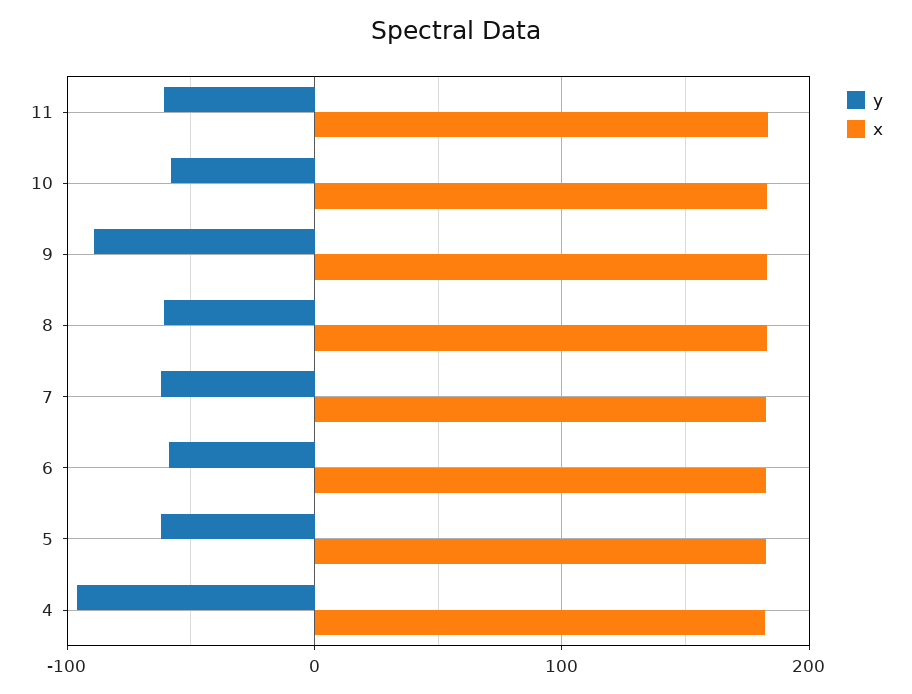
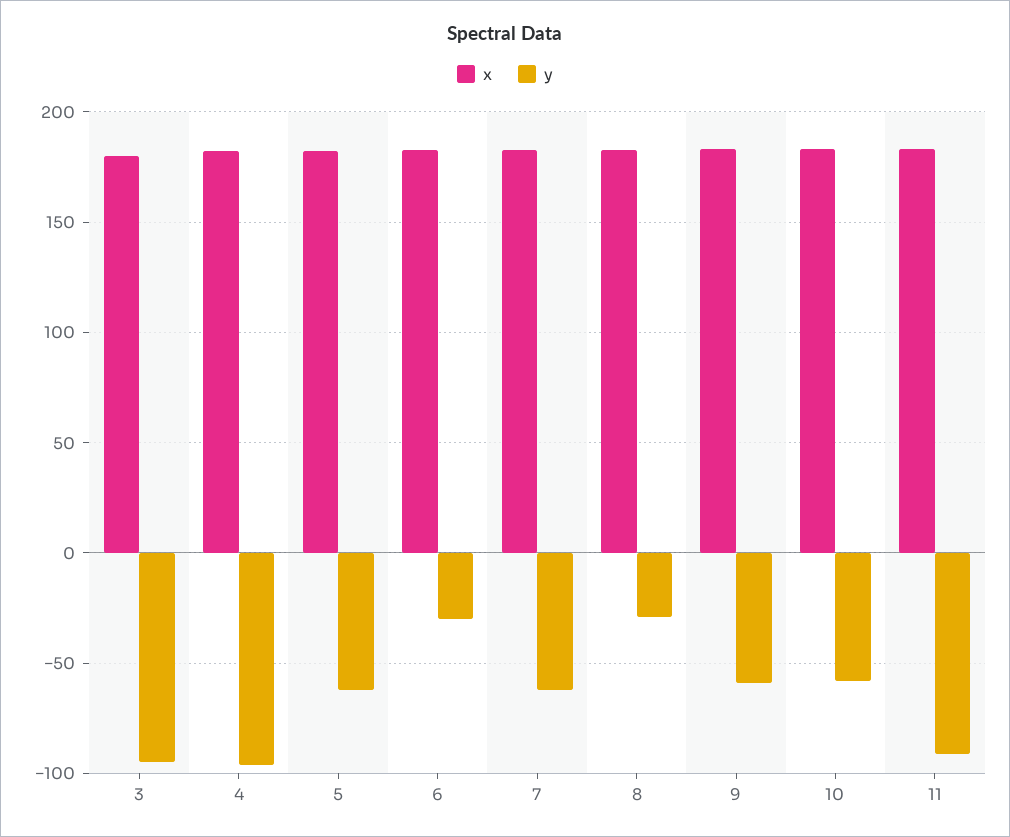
  {
    "y": {
-     "11": -60,
+     "11": -90,
      "10": -60,
-     "9": -90,
+     "9": -60,
-     "8": -60,
+     "8": -30,
      "7": -60,
-     "6": -60,
+     "6": -30,
      "5": -60,
-     "4": -95
+     "4": -95,
+     "3": -95
    },
    "x": {
      "11": 185,
      "10": 185,
      "9": 185,
      "8": 185,
      "7": 185,
      "6": 185,
      "5": 180,
-     "4": 180
+     "4": 180,
+     "3": 180
    }
  }

